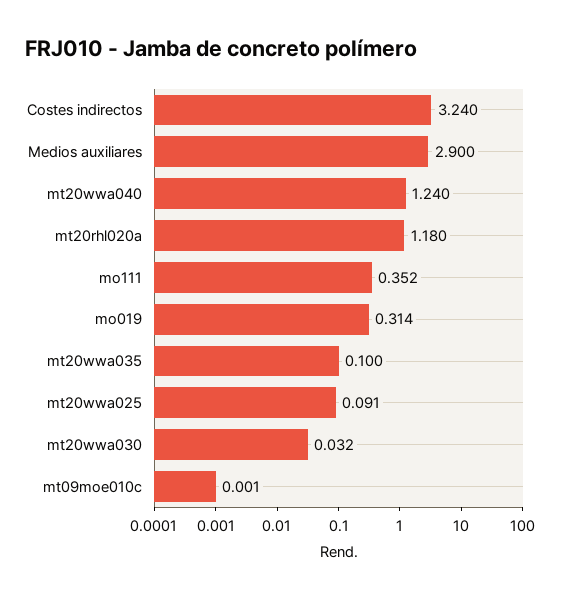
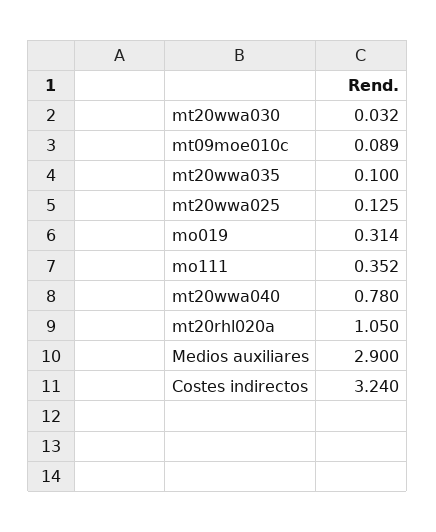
  {
    "Costes indirectos": 3.24,
    "Medios auxiliares": 2.9,
-   "mt20wwa040": 1.24,
+   "mt20wwa040": 0.78,
-   "mt20rhl020a": 1.18,
+   "mt20rhl020a": 1.05,
    "mo111": 0.352,
    "mo019": 0.314,
    "mt20wwa035": 0.1,
-   "mt20wwa025": 0.091,
+   "mt20wwa025": 0.125,
    "mt20wwa030": 0.032,
-   "mt09moe010c": 0.001
+   "mt09moe010c": 0.089
  }

